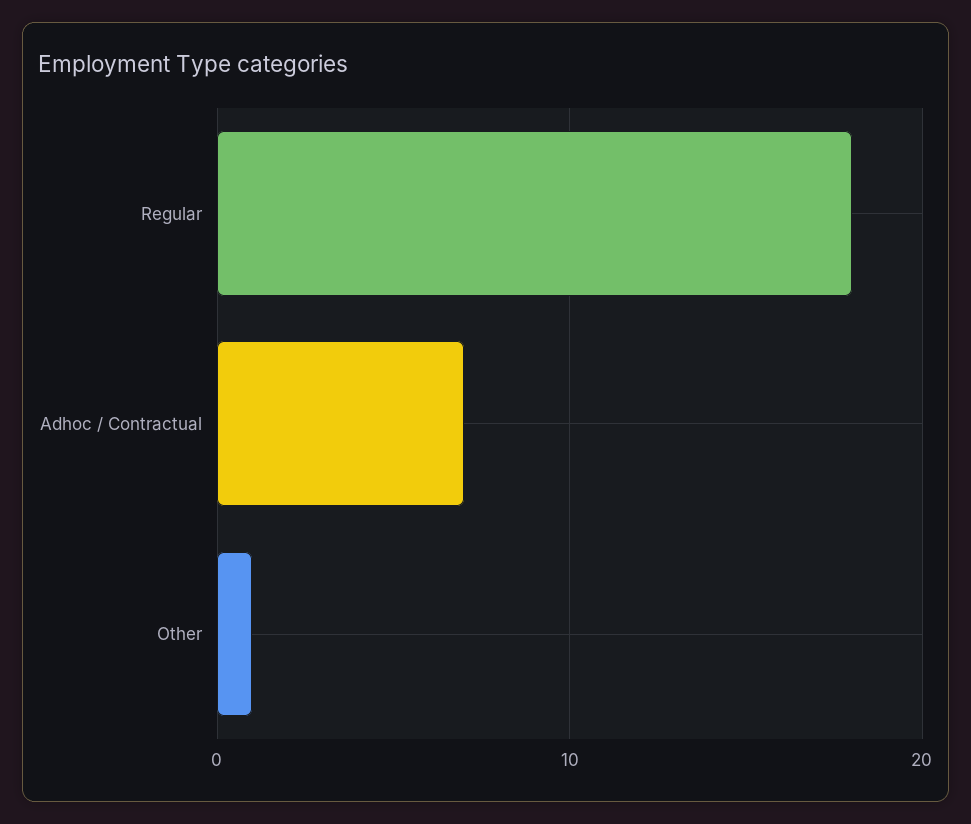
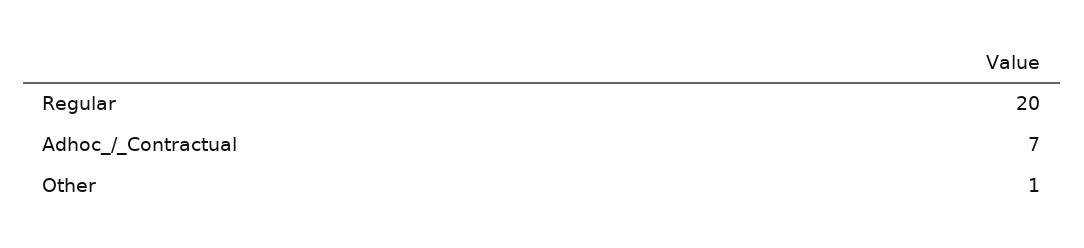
  {
-   "Regular": 18,
+   "Regular": 20,
    "Adhoc / Contractual": 7,
    "Other": 1
  }

